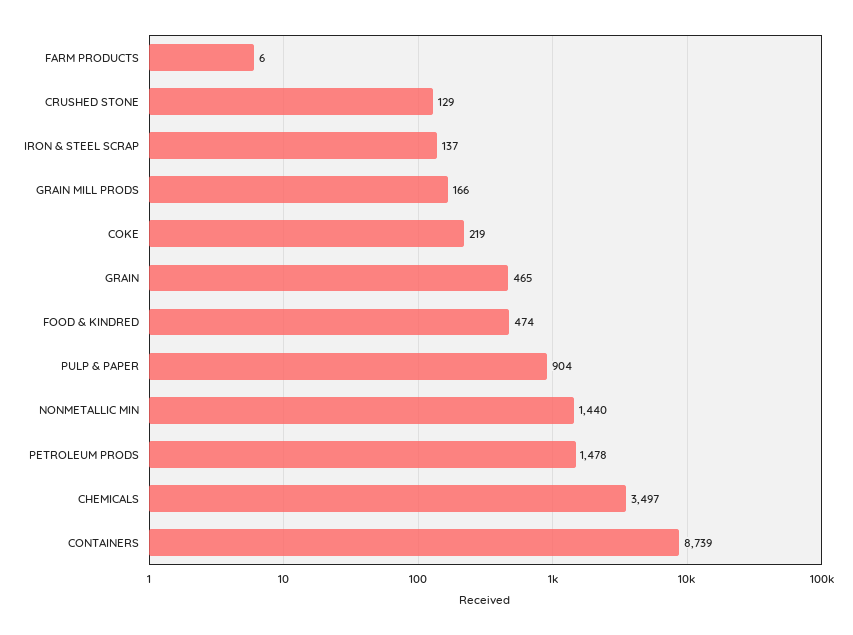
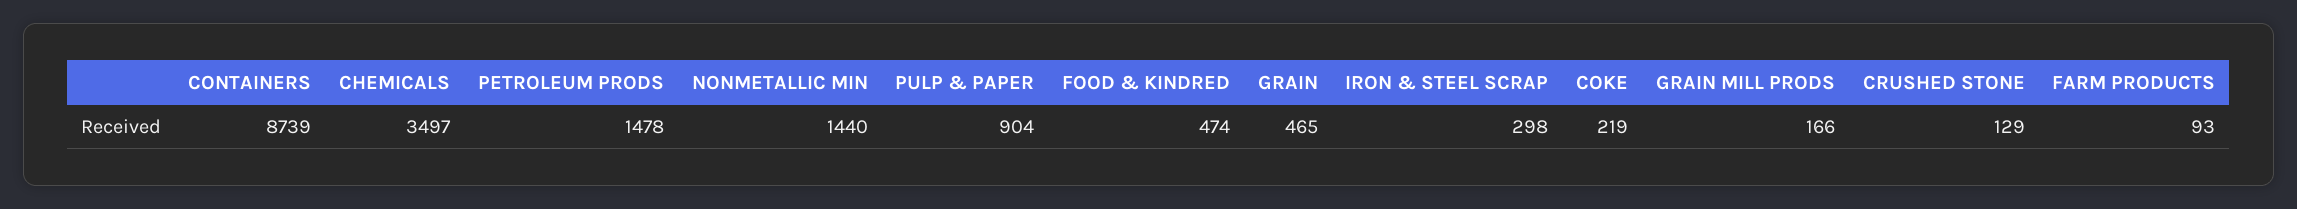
  {
-   "FARM PRODUCTS": 6,
+   "FARM PRODUCTS": 93,
    "CRUSHED STONE": 129,
-   "IRON & STEEL SCRAP": 137,
+   "IRON & STEEL SCRAP": 298,
    "GRAIN MILL PRODS": 166,
    "COKE": 219,
    "GRAIN": 465,
    "FOOD & KINDRED": 474,
    "PULP & PAPER": 904,
    "NONMETALLIC MIN": 1440,
    "PETROLEUM PRODS": 1478,
    "CHEMICALS": 3497,
    "CONTAINERS": 8739
  }

